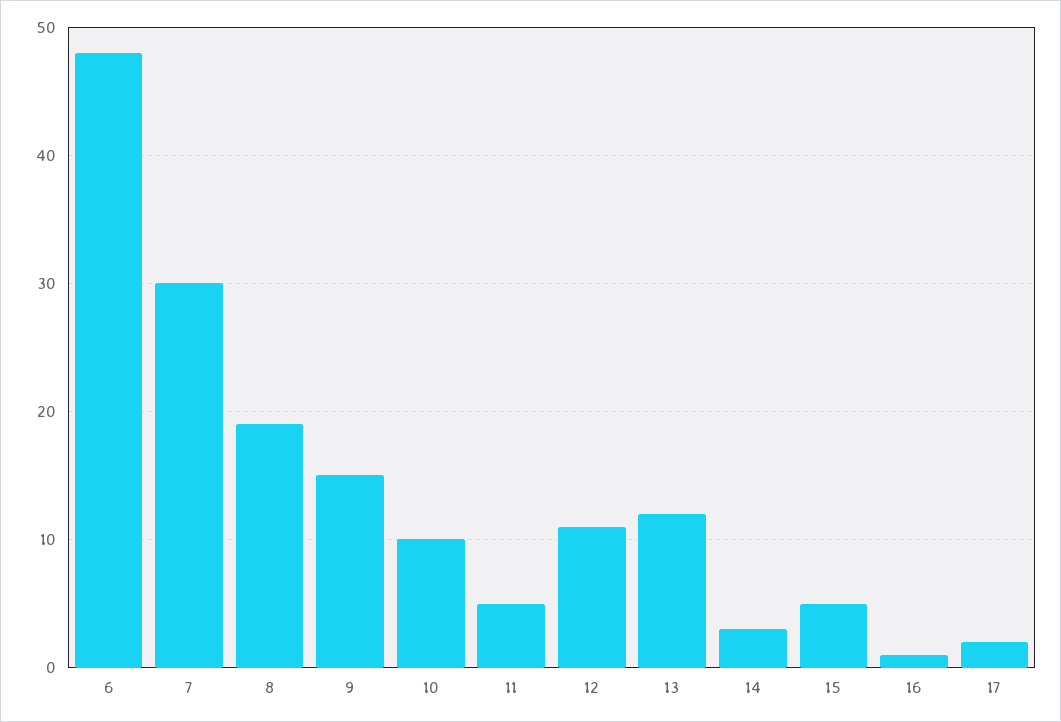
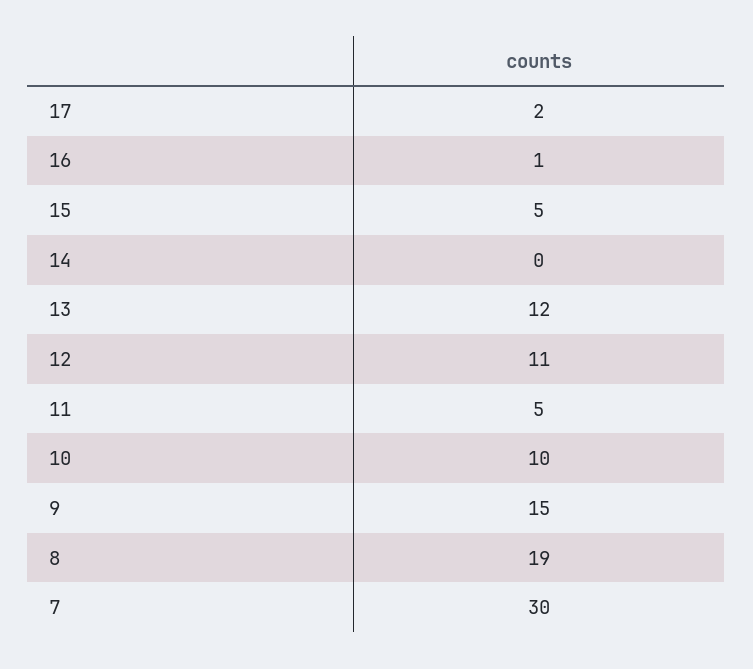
  {
-   "6": 48,
    "7": 30,
    "8": 19,
    "9": 15,
    "10": 10,
    "11": 5,
    "12": 11,
    "13": 12,
-   "14": 3,
+   "14": 0,
    "15": 5,
    "16": 1,
    "17": 2
  }

